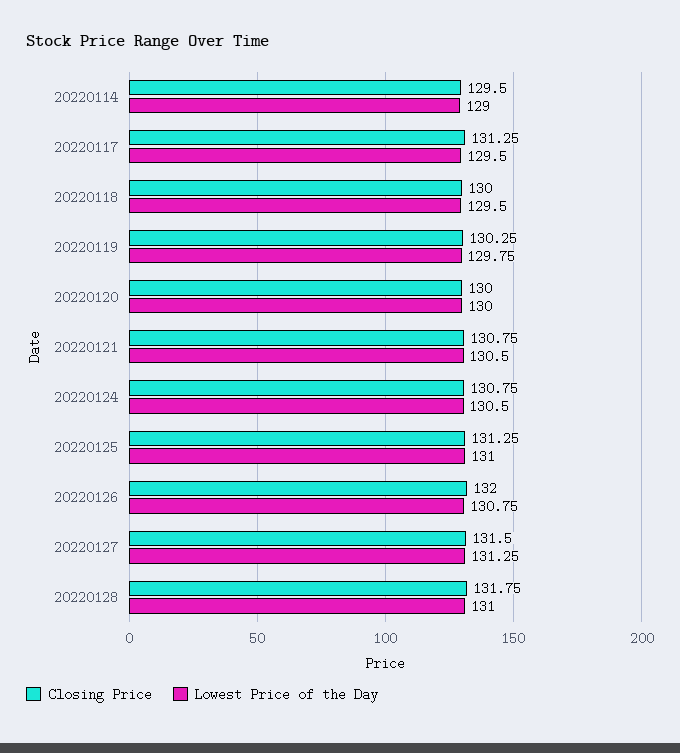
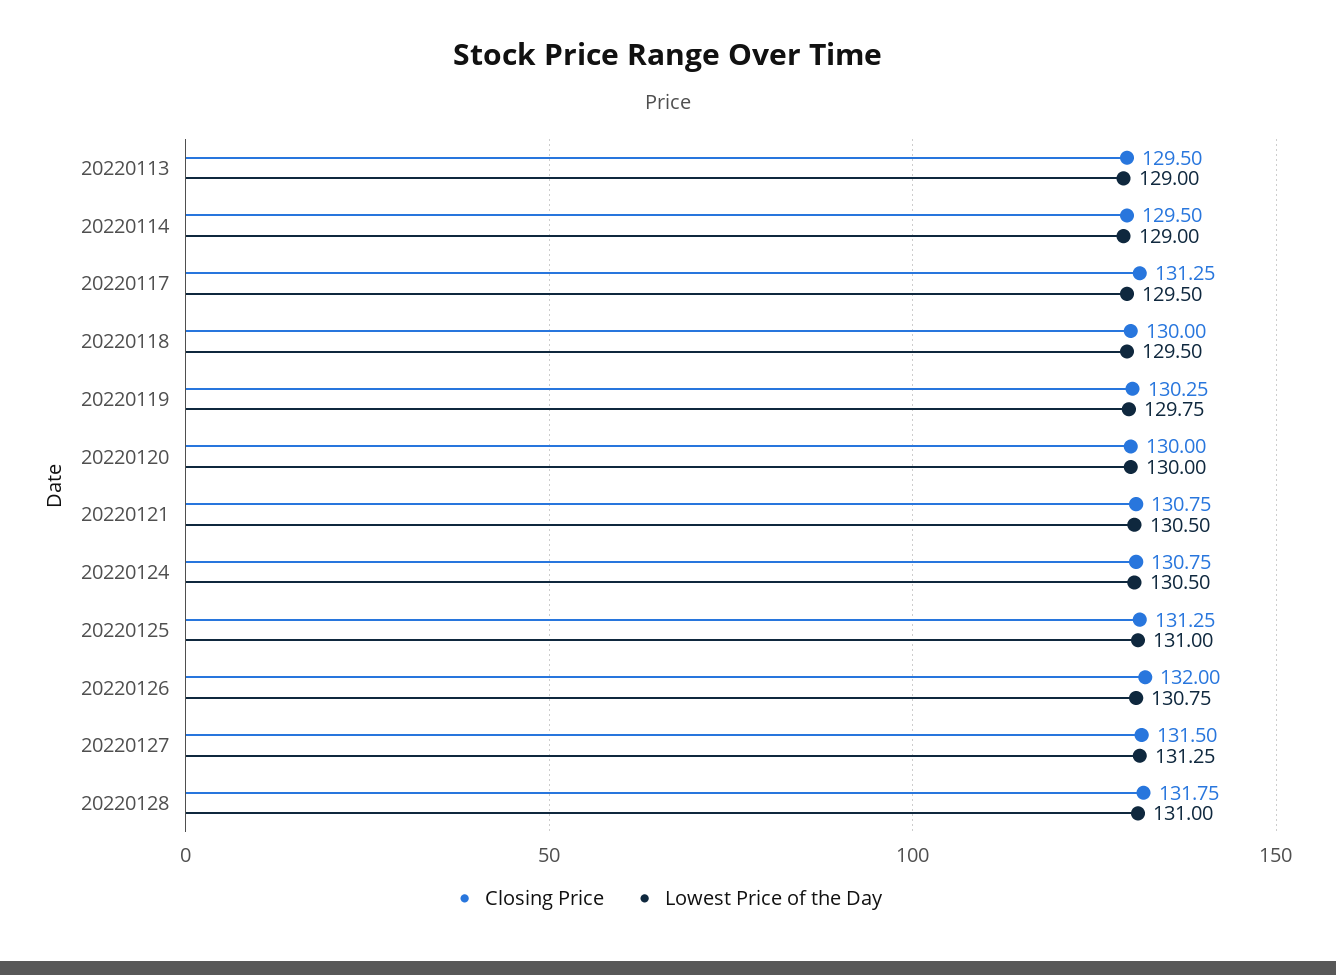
  {
    "Closing Price": {
      "20220114": 129.5,
      "20220117": 131.25,
      "20220118": 130,
      "20220119": 130.25,
      "20220120": 130,
      "20220121": 130.75,
      "20220124": 130.75,
      "20220125": 131.25,
      "20220126": 132,
      "20220127": 131.5,
-     "20220128": 131.75
+     "20220128": 131.75,
+     "20220113": 129.5
    },
    "Lowest Price of the Day": {
      "20220114": 129,
      "20220117": 129.5,
      "20220118": 129.5,
      "20220119": 129.75,
      "20220120": 130,
      "20220121": 130.5,
      "20220124": 130.5,
      "20220125": 131,
      "20220126": 130.75,
      "20220127": 131.25,
-     "20220128": 131
+     "20220128": 131,
+     "20220113": 129
    }
  }

